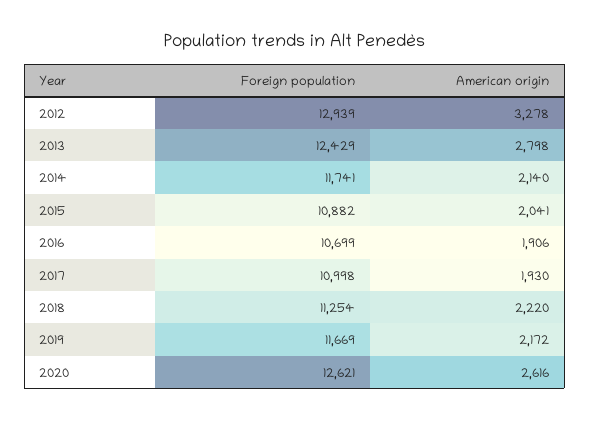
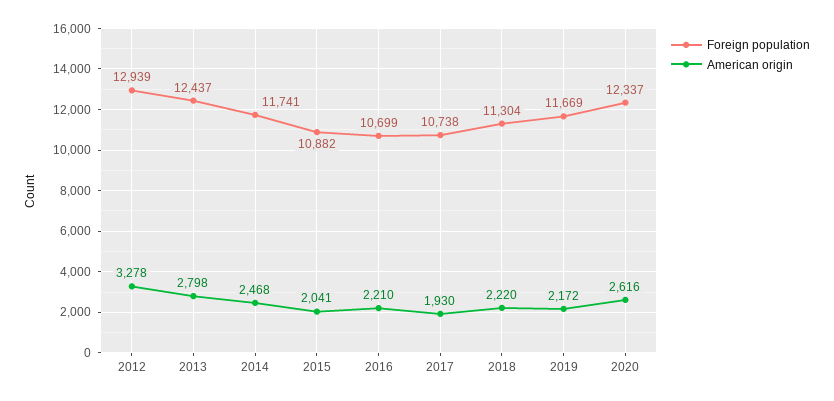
  {
    "Foreign population": {
      "2012": 12939,
-     "2013": 12429,
+     "2013": 12437,
      "2014": 11741,
      "2015": 10882,
      "2016": 10699,
-     "2017": 10998,
+     "2017": 10738,
-     "2018": 11254,
+     "2018": 11304,
      "2019": 11669,
-     "2020": 12621
+     "2020": 12337
    },
    "American origin": {
      "2012": 3278,
      "2013": 2798,
-     "2014": 2140,
+     "2014": 2468,
      "2015": 2041,
-     "2016": 1906,
+     "2016": 2210,
      "2017": 1930,
      "2018": 2220,
      "2019": 2172,
      "2020": 2616
    }
  }

